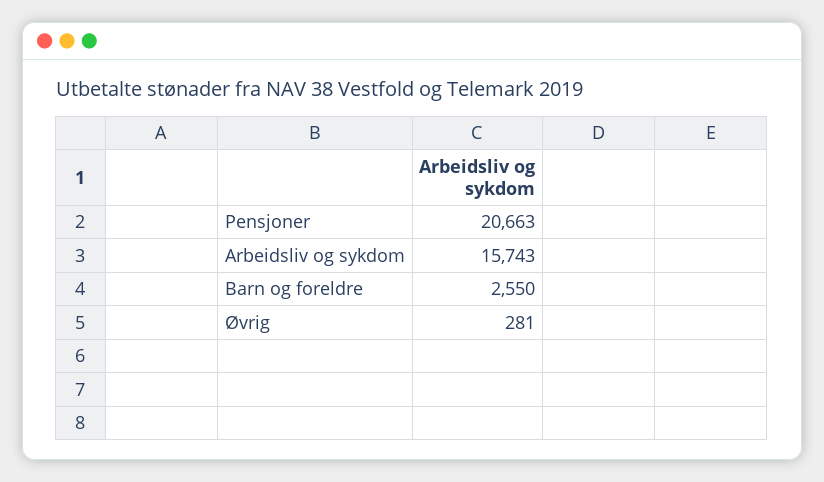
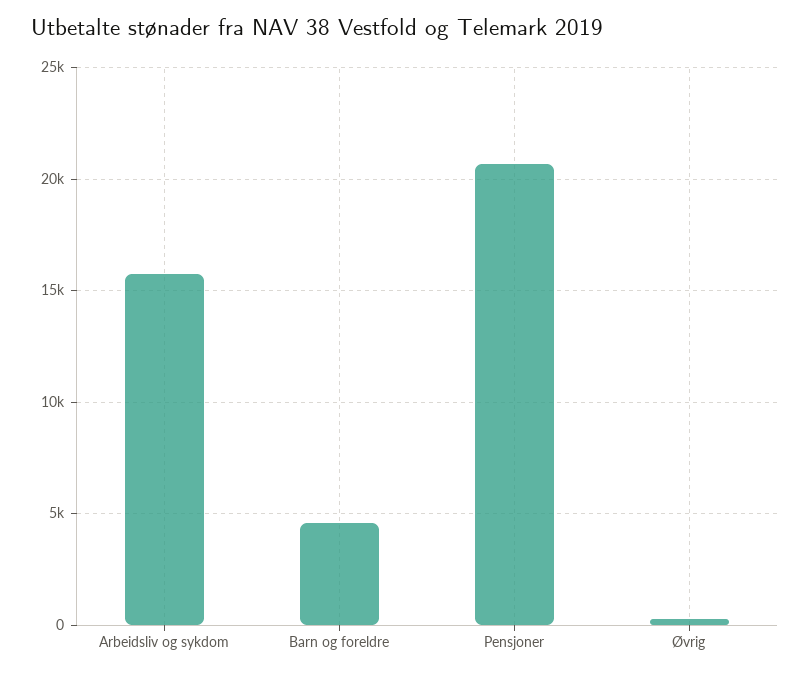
  {
    "Pensjoner": 20663,
    "Arbeidsliv og sykdom": 15743,
-   "Barn og foreldre": 2550,
+   "Barn og foreldre": 4500,
    "Øvrig": 281
  }

